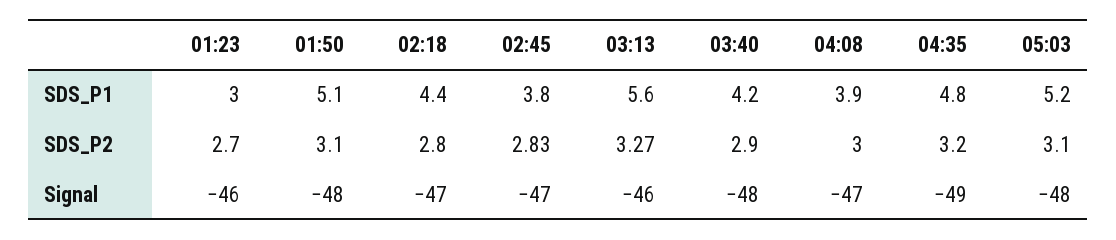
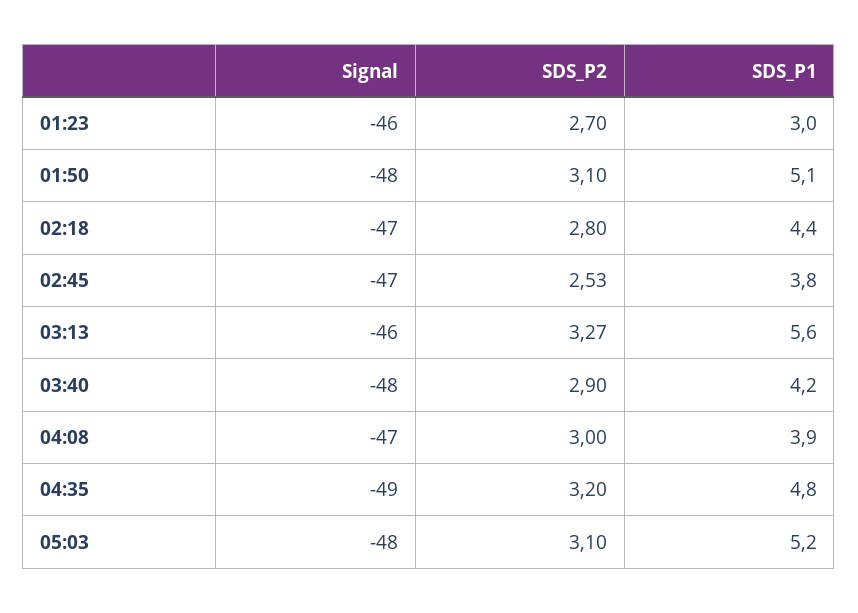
  {
    "01:23": {
      "SDS_P1": 3,
      "SDS_P2": 2.7,
      "Signal": -46
    },
    "01:50": {
      "SDS_P1": 5.1,
      "SDS_P2": 3.1,
      "Signal": -48
    },
    "02:18": {
      "SDS_P1": 4.4,
      "SDS_P2": 2.8,
      "Signal": -47
    },
    "02:45": {
      "SDS_P1": 3.8,
-     "SDS_P2": 2.83,
+     "SDS_P2": 2.53,
      "Signal": -47
    },
    "03:13": {
      "SDS_P1": 5.6,
      "SDS_P2": 3.27,
      "Signal": -46
    },
    "03:40": {
      "SDS_P1": 4.2,
      "SDS_P2": 2.9,
      "Signal": -48
    },
    "04:08": {
      "SDS_P1": 3.9,
      "SDS_P2": 3,
      "Signal": -47
    },
    "04:35": {
      "SDS_P1": 4.8,
      "SDS_P2": 3.2,
      "Signal": -49
    },
    "05:03": {
      "SDS_P1": 5.2,
      "SDS_P2": 3.1,
      "Signal": -48
    }
  }

